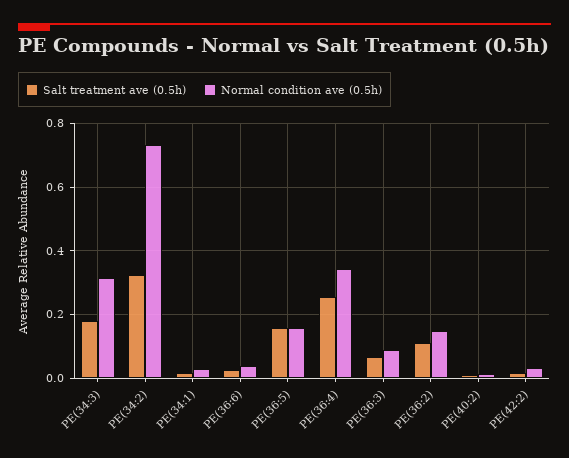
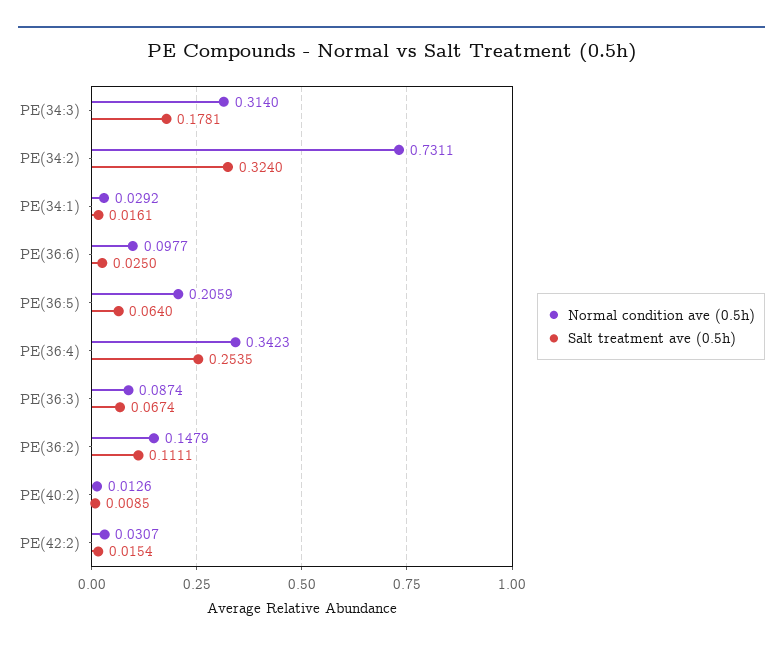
  {
    "Salt treatment ave (0.5h)": {
      "PE(34:3)": 0.1781,
      "PE(34:2)": 0.324,
      "PE(34:1)": 0.0161,
      "PE(36:6)": 0.025,
-     "PE(36:5)": 0.16,
+     "PE(36:5)": 0.064,
      "PE(36:4)": 0.2535,
      "PE(36:3)": 0.0674,
      "PE(36:2)": 0.1111,
      "PE(40:2)": 0.0085,
      "PE(42:2)": 0.0154
    },
    "Normal condition ave (0.5h)": {
      "PE(34:3)": 0.314,
      "PE(34:2)": 0.7311,
      "PE(34:1)": 0.0292,
-     "PE(36:6)": 0.04,
+     "PE(36:6)": 0.0977,
-     "PE(36:5)": 0.16,
+     "PE(36:5)": 0.2059,
      "PE(36:4)": 0.3423,
      "PE(36:3)": 0.0874,
      "PE(36:2)": 0.1479,
      "PE(40:2)": 0.0126,
      "PE(42:2)": 0.0307
    }
  }

